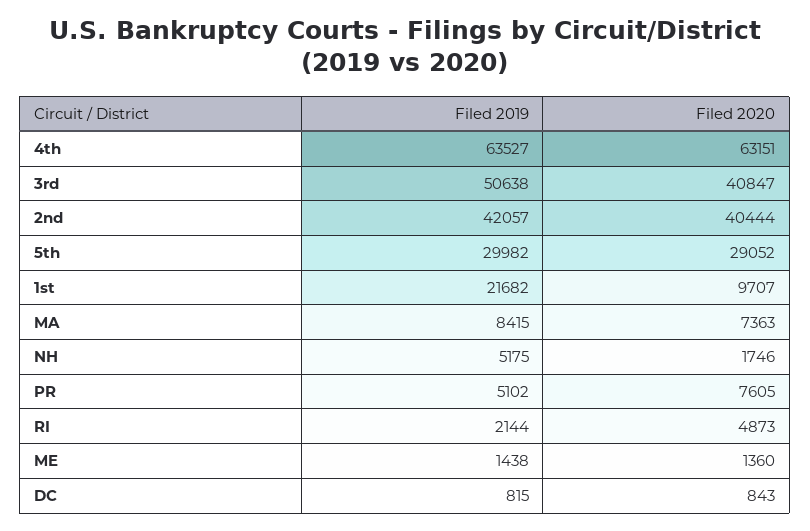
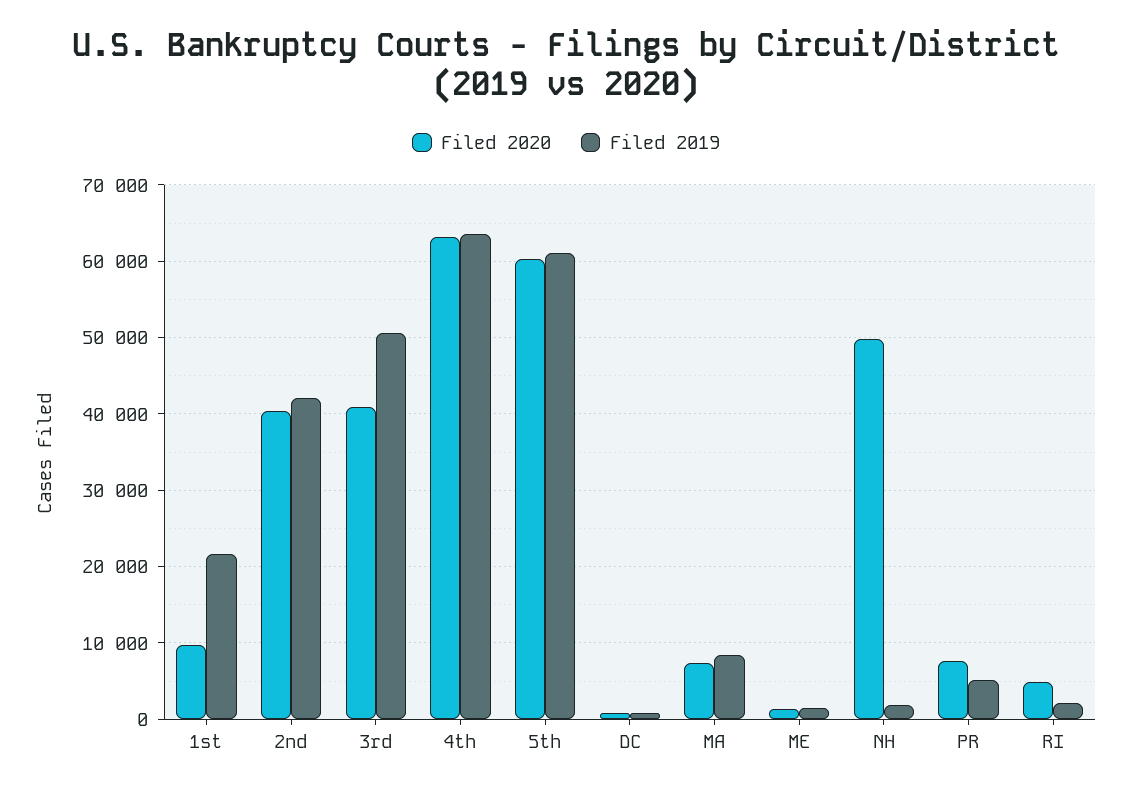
  {
    "Filed 2019": {
      "4th": 63527,
      "3rd": 50638,
      "2nd": 42057,
-     "5th": 29982,
+     "5th": 61000,
      "1st": 21682,
      "MA": 8415,
-     "NH": 5175,
+     "NH": 2000,
      "PR": 5102,
      "RI": 2144,
      "ME": 1438,
      "DC": 815
    },
    "Filed 2020": {
      "4th": 63151,
      "3rd": 40847,
      "2nd": 40444,
-     "5th": 29052,
+     "5th": 60000,
      "1st": 9707,
      "MA": 7363,
-     "NH": 1746,
+     "NH": 50000,
      "PR": 7605,
      "RI": 4873,
      "ME": 1360,
      "DC": 843
    }
  }

